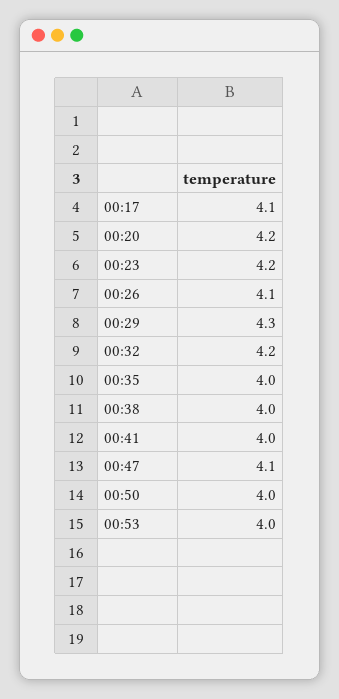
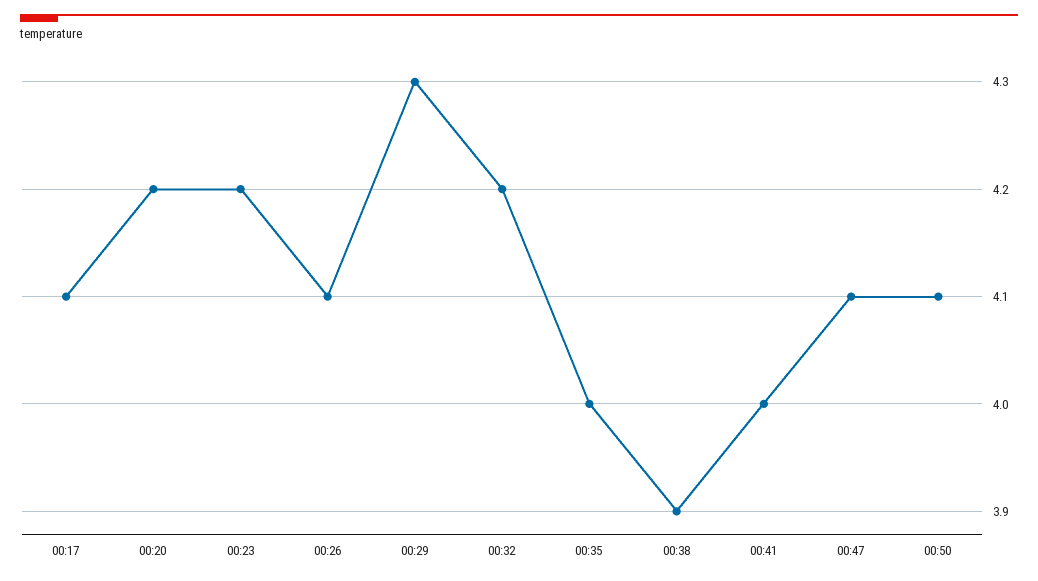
  {
    "00:17": 4.1,
    "00:20": 4.2,
    "00:23": 4.2,
    "00:26": 4.1,
    "00:29": 4.3,
    "00:32": 4.2,
    "00:35": 4,
-   "00:38": 4,
+   "00:38": 3.9,
    "00:41": 4,
    "00:47": 4.1,
-   "00:50": 4,
+   "00:50": 4.1
-   "00:53": 4
  }

